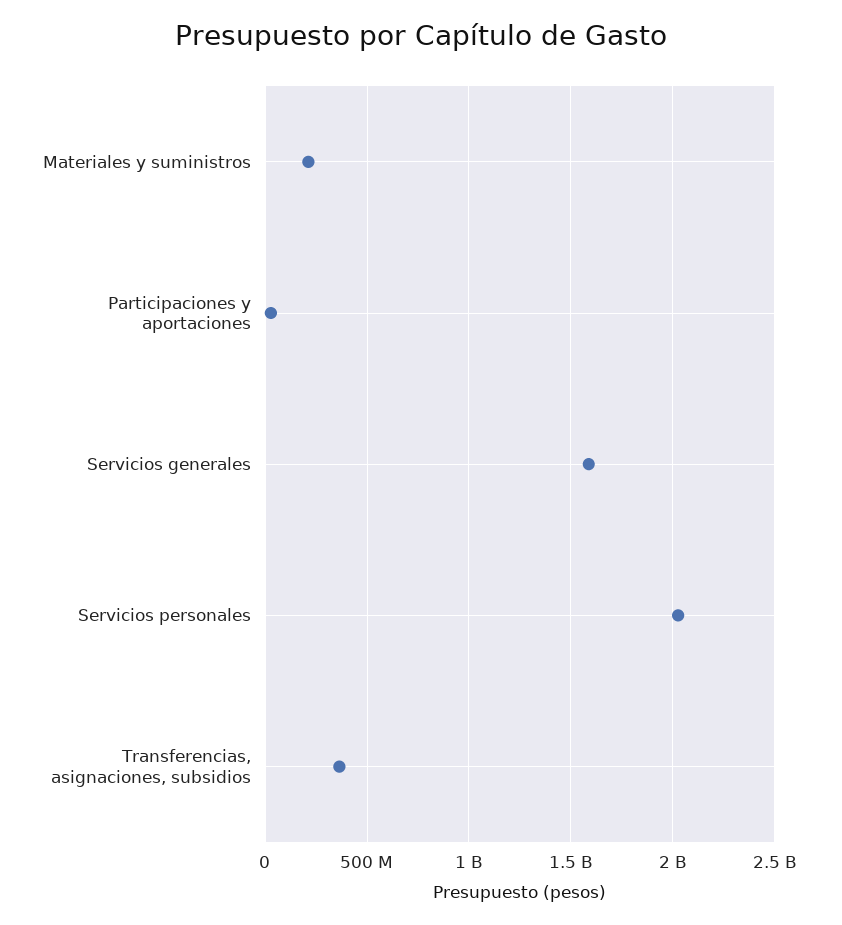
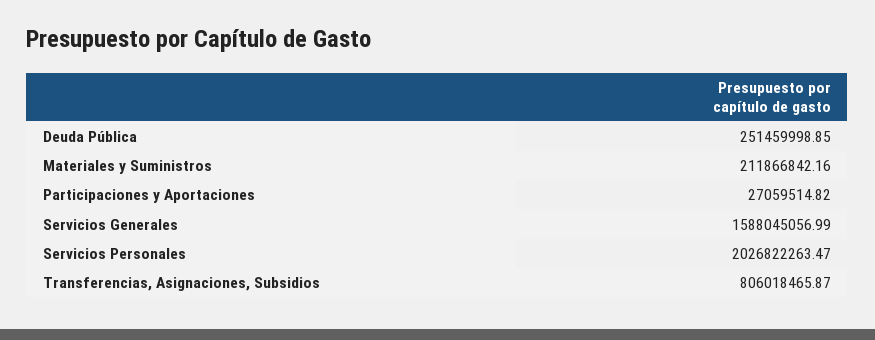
  {
    "Materiales y suministros": 211866842.16,
    "Participaciones y aportaciones": 27059514.82,
    "Servicios generales": 1588045056.99,
    "Servicios personales": 2026822263.47,
-   "Transferencias, asignaciones, subsidios": 350000000
+   "Transferencias, asignaciones, subsidios": 806018465.87,
+   "Deuda Pública": 251459998.85
  }

